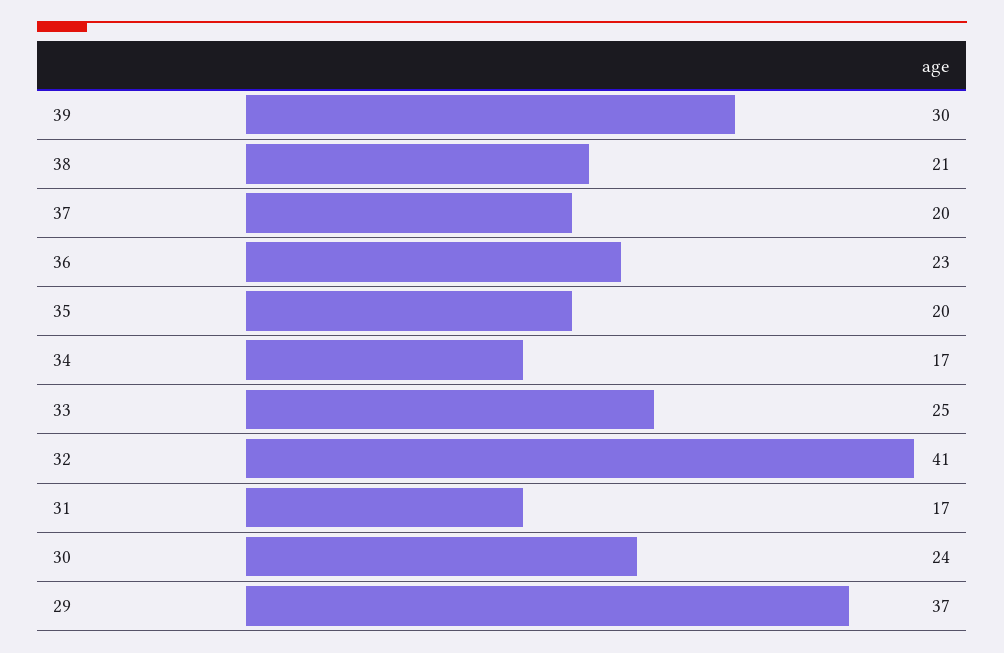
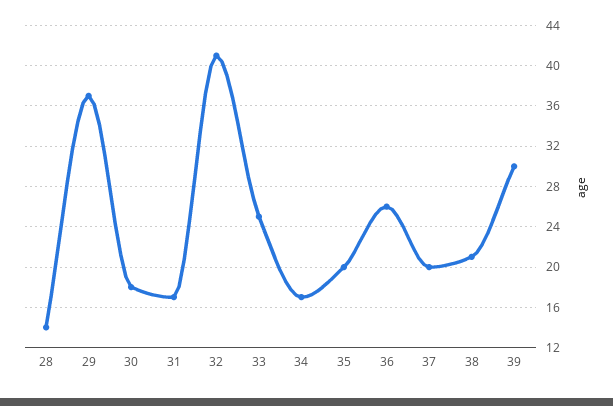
  {
    "39": 30,
    "38": 21,
    "37": 20,
-   "36": 23,
+   "36": 26,
    "35": 20,
    "34": 17,
    "33": 25,
    "32": 41,
    "31": 17,
-   "30": 24,
+   "30": 18,
-   "29": 37
+   "29": 37,
+   "28": 14
  }

